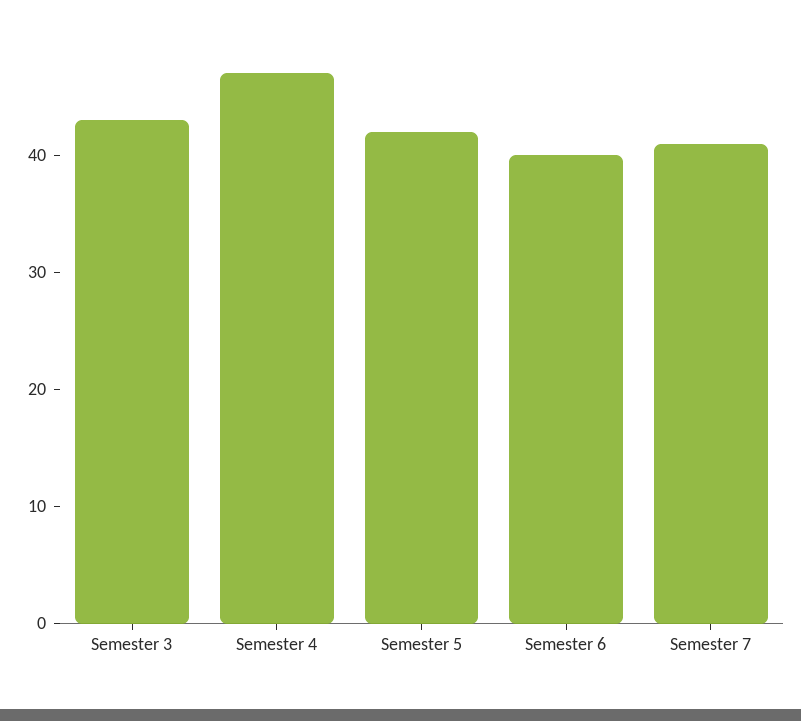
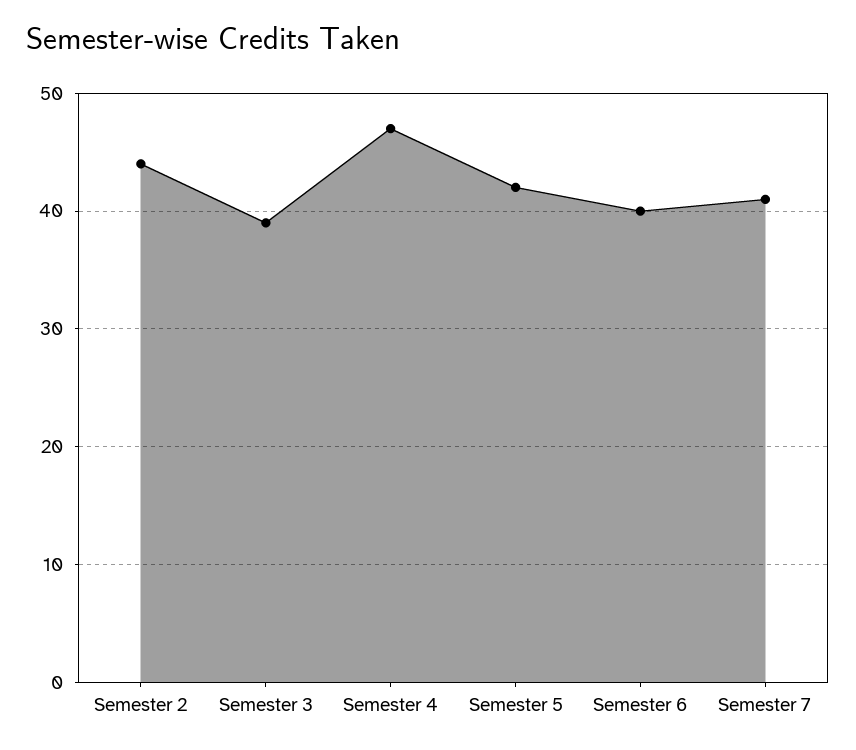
  {
-   "Semester 3": 43,
+   "Semester 3": 39,
    "Semester 4": 47,
    "Semester 5": 42,
    "Semester 6": 40,
-   "Semester 7": 41
+   "Semester 7": 41,
+   "Semester 2": 44
  }

